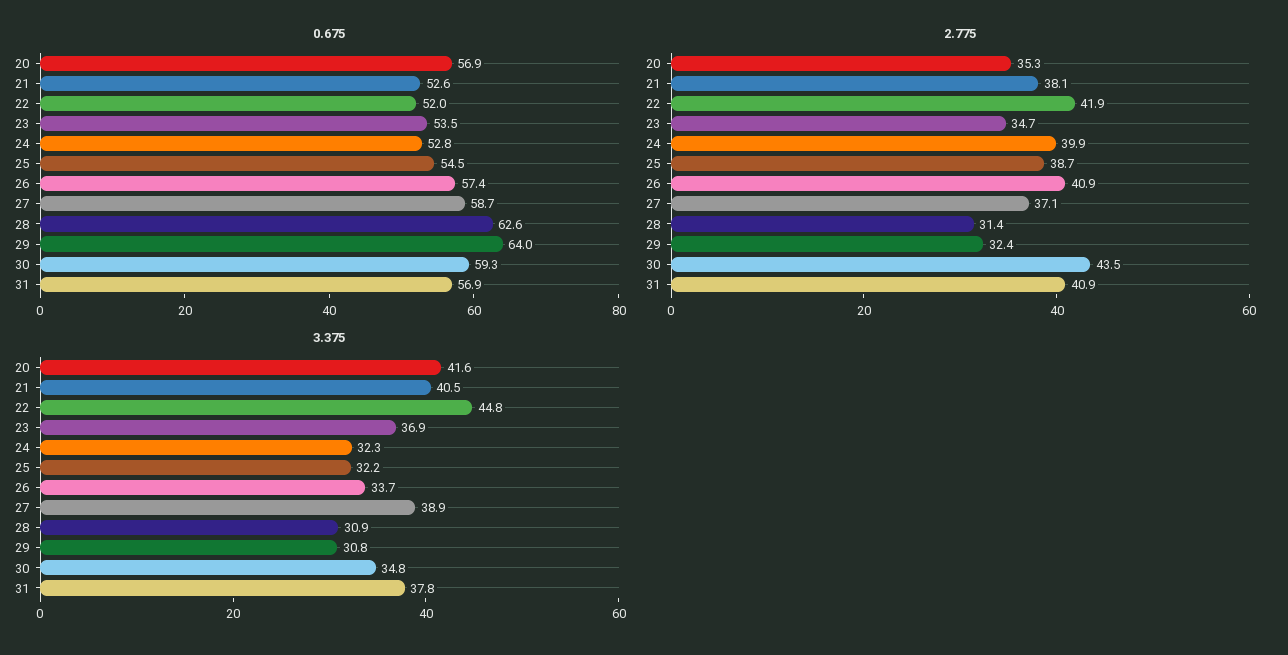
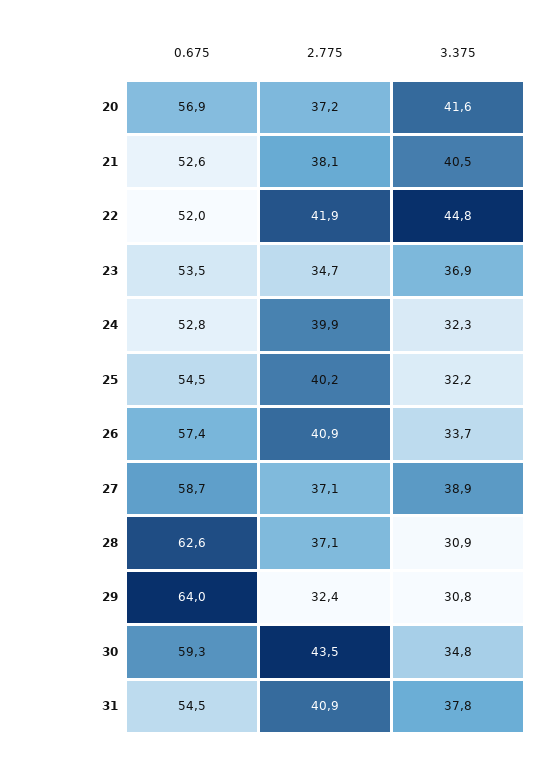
  {
    "0.675": {
      "20": 56.9,
      "21": 52.6,
      "22": 52,
      "23": 53.5,
      "24": 52.8,
      "25": 54.5,
      "26": 57.4,
      "27": 58.7,
      "28": 62.6,
      "29": 64,
      "30": 59.3,
-     "31": 56.9
+     "31": 54.5
    },
    "2.775": {
-     "20": 35.3,
+     "20": 37.2,
      "21": 38.1,
      "22": 41.9,
      "23": 34.7,
      "24": 39.9,
-     "25": 38.7,
+     "25": 40.2,
      "26": 40.9,
      "27": 37.1,
-     "28": 31.4,
+     "28": 37.1,
      "29": 32.4,
      "30": 43.5,
      "31": 40.9
    },
    "3.375": {
      "20": 41.6,
      "21": 40.5,
      "22": 44.8,
      "23": 36.9,
      "24": 32.3,
      "25": 32.2,
      "26": 33.7,
      "27": 38.9,
      "28": 30.9,
      "29": 30.8,
      "30": 34.8,
      "31": 37.8
    }
  }

